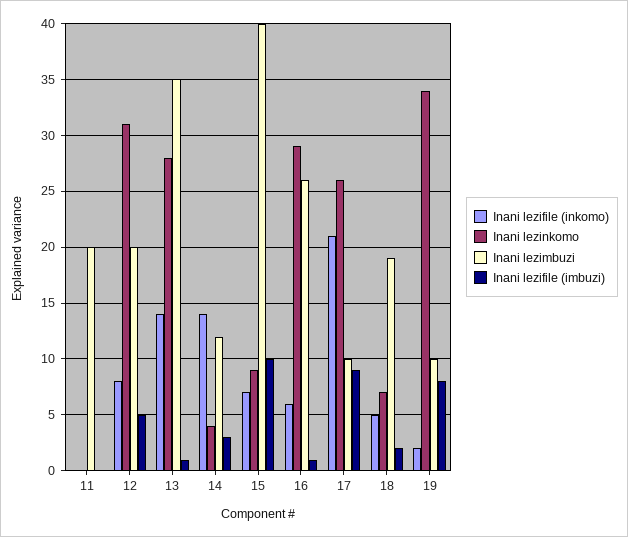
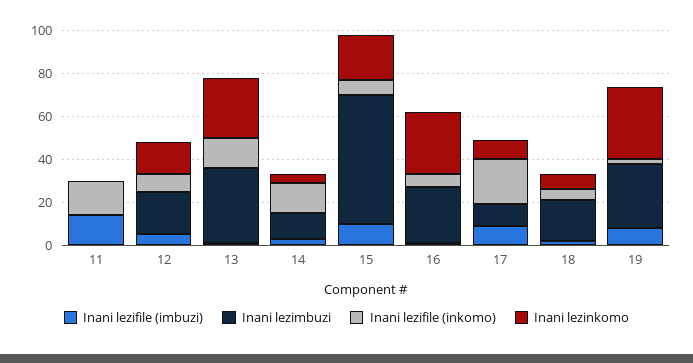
  {
    "Inani lezifile (inkomo)": {
-     "11": 0,
+     "11": 15,
      "12": 8,
      "13": 14,
      "14": 14,
      "15": 7,
      "16": 6,
      "17": 21,
      "18": 5,
      "19": 2
    },
    "Inani lezinkomo": {
      "11": 0,
-     "12": 31,
+     "12": 15,
      "13": 28,
      "14": 4,
-     "15": 9,
+     "15": 20,
      "16": 29,
-     "17": 26,
+     "17": 10,
      "18": 7,
      "19": 34
    },
    "Inani lezimbuzi": {
-     "11": 20,
+     "11": 0,
      "12": 20,
      "13": 35,
      "14": 12,
-     "15": 40,
+     "15": 60,
      "16": 26,
      "17": 10,
      "18": 19,
-     "19": 10
+     "19": 30
    },
    "Inani lezifile (imbuzi)": {
-     "11": 0,
+     "11": 15,
      "12": 5,
      "13": 1,
      "14": 3,
      "15": 10,
      "16": 1,
      "17": 9,
      "18": 2,
      "19": 8
    }
  }

